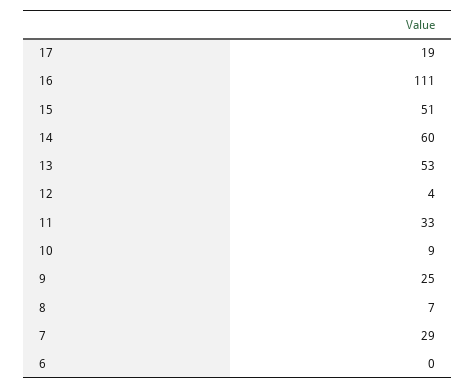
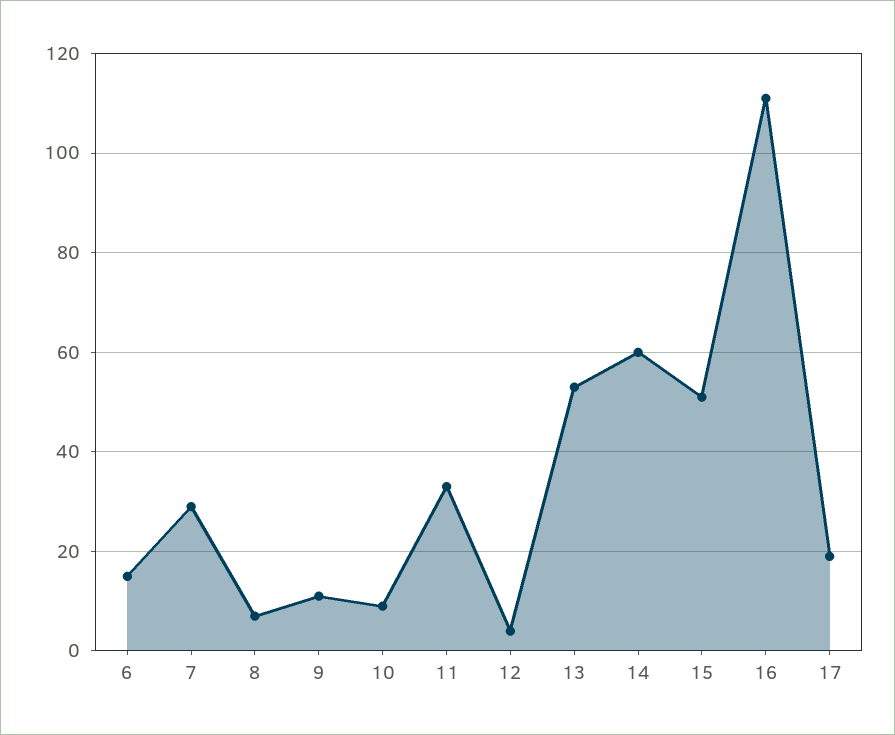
  {
    "17": 19,
    "16": 111,
    "15": 51,
    "14": 60,
    "13": 53,
    "12": 4,
    "11": 33,
    "10": 9,
-   "9": 25,
+   "9": 10,
    "8": 7,
    "7": 29,
-   "6": 0
+   "6": 15
  }

